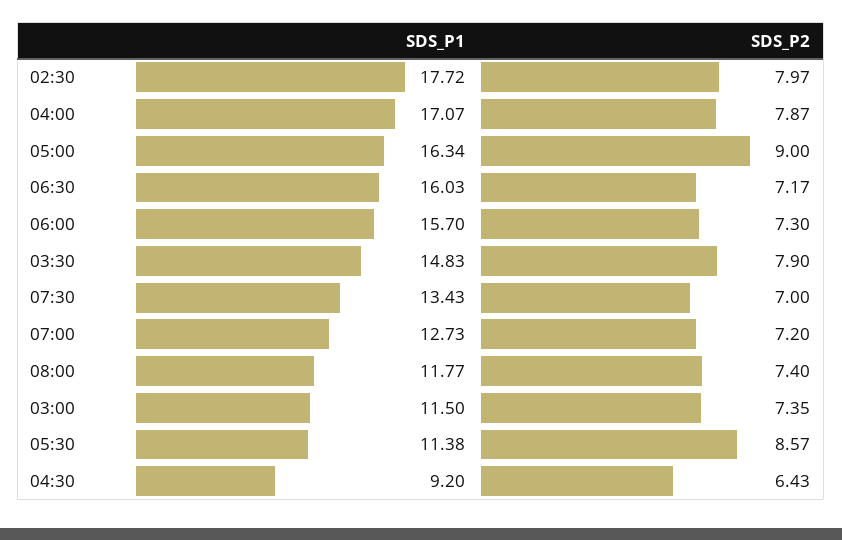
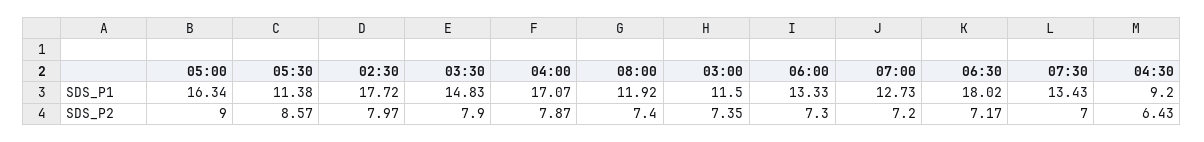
  {
    "SDS_P1": {
      "02:30": 17.72,
      "04:00": 17.07,
      "05:00": 16.34,
-     "06:30": 16.03,
+     "06:30": 18.02,
-     "06:00": 15.7,
+     "06:00": 13.33,
      "03:30": 14.83,
      "07:30": 13.43,
      "07:00": 12.73,
-     "08:00": 11.77,
+     "08:00": 11.92,
      "03:00": 11.5,
      "05:30": 11.38,
      "04:30": 9.2
    },
    "SDS_P2": {
      "02:30": 7.97,
      "04:00": 7.87,
      "05:00": 9,
      "06:30": 7.17,
      "06:00": 7.3,
      "03:30": 7.9,
      "07:30": 7,
      "07:00": 7.2,
      "08:00": 7.4,
      "03:00": 7.35,
      "05:30": 8.57,
      "04:30": 6.43
    }
  }

